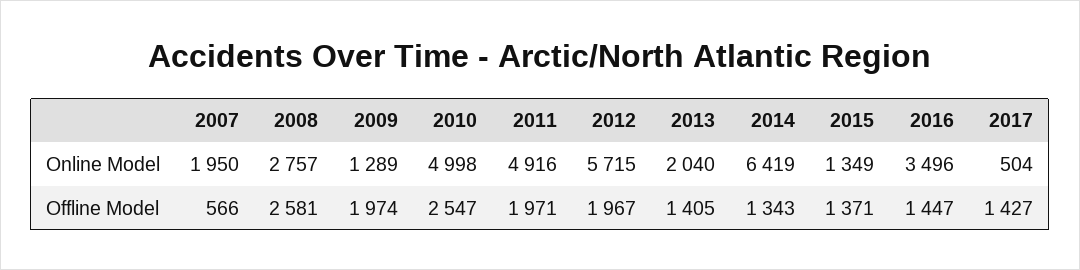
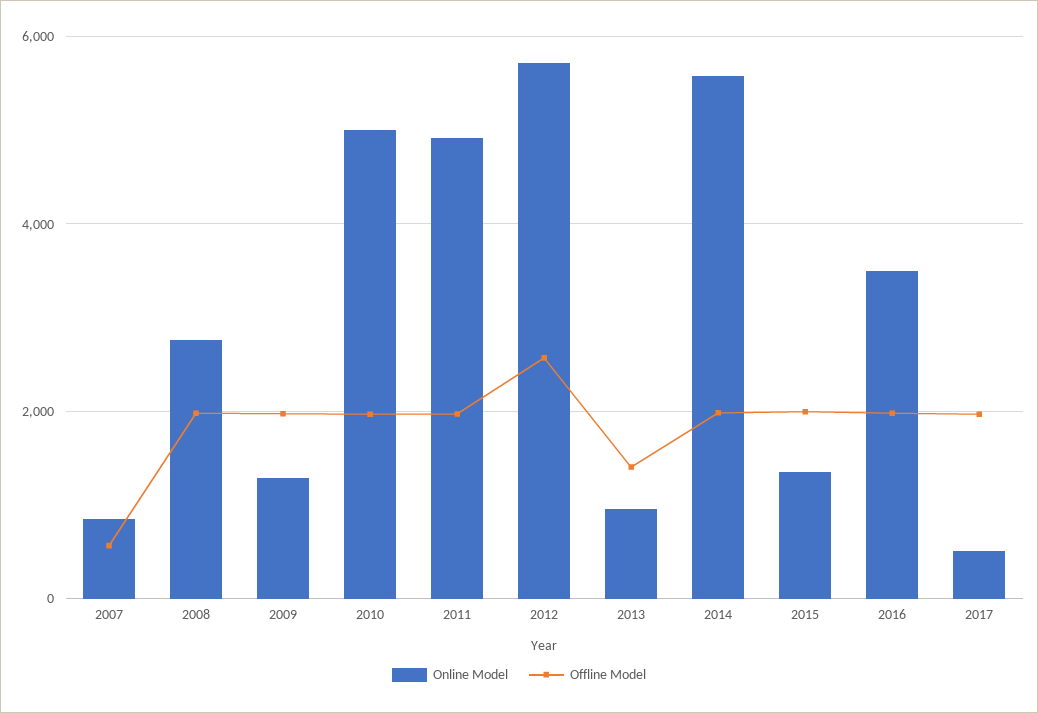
  {
    "Online Model": {
-     "2007": 1950,
+     "2007": 800,
      "2008": 2757,
      "2009": 1289,
      "2010": 4998,
      "2011": 4916,
      "2012": 5715,
-     "2013": 2040,
+     "2013": 1000,
-     "2014": 6419,
+     "2014": 5600,
      "2015": 1349,
      "2016": 3496,
      "2017": 504
    },
    "Offline Model": {
      "2007": 566,
-     "2008": 2581,
+     "2008": 2000,
      "2009": 1974,
-     "2010": 2547,
+     "2010": 2000,
      "2011": 1971,
-     "2012": 1967,
+     "2012": 2600,
      "2013": 1405,
-     "2014": 1343,
+     "2014": 2000,
-     "2015": 1371,
+     "2015": 2000,
-     "2016": 1447,
+     "2016": 2000,
-     "2017": 1427
+     "2017": 2000
    }
  }

